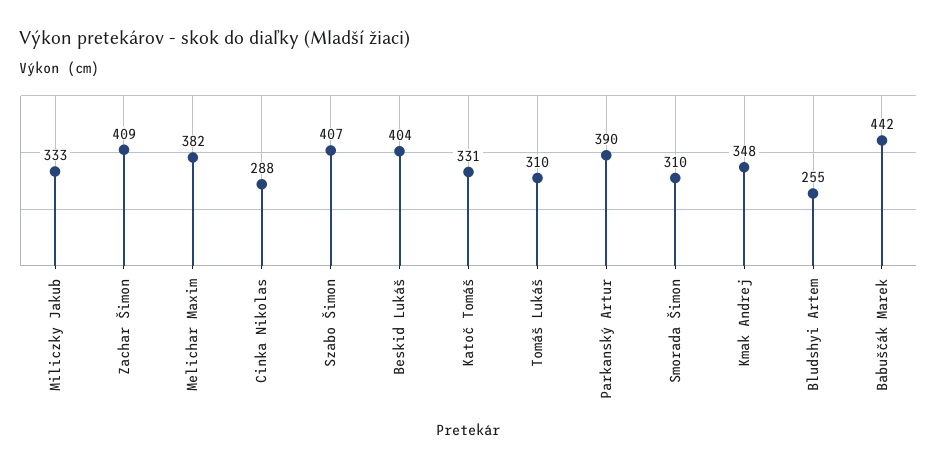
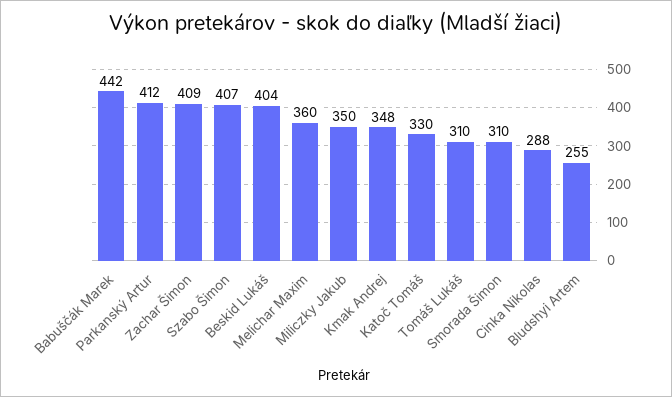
  {
-   "Miliczky Jakub": 333,
+   "Miliczky Jakub": 350,
    "Zachar Šimon": 409,
-   "Melichar Maxim": 382,
+   "Melichar Maxim": 360,
    "Cinka Nikolas": 288,
    "Szabo Šimon": 407,
    "Beskid Lukáš": 404,
-   "Katoč Tomáš": 331,
+   "Katoč Tomáš": 330,
    "Tomáš Lukáš": 310,
-   "Parkanský Artur": 390,
+   "Parkanský Artur": 412,
    "Smorada Šimon": 310,
    "Kmak Andrej": 348,
    "Bludshyi Artem": 255,
    "Babuščák Marek": 442
  }

